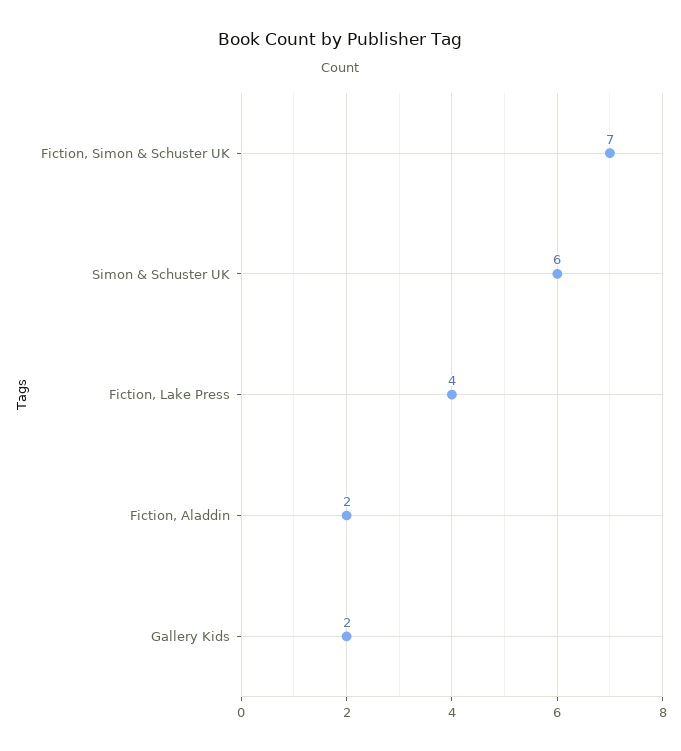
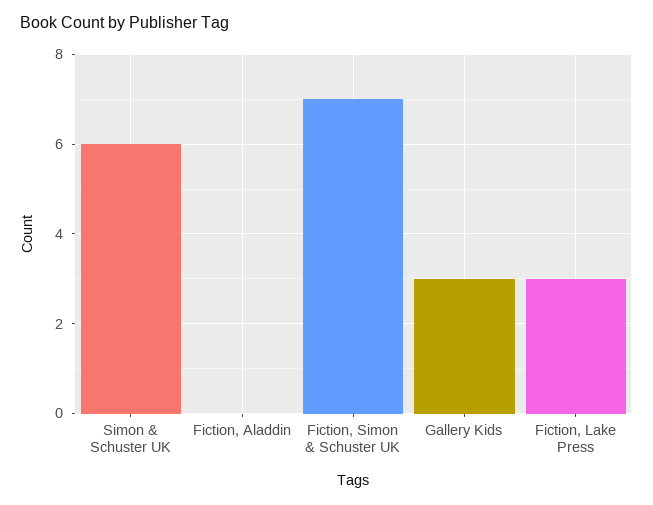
  {
    "Fiction, Simon & Schuster UK": 7,
    "Simon & Schuster UK": 6,
-   "Fiction, Lake Press": 4,
+   "Fiction, Lake Press": 3,
-   "Fiction, Aladdin": 2,
+   "Fiction, Aladdin": 0,
-   "Gallery Kids": 2
+   "Gallery Kids": 3
  }

